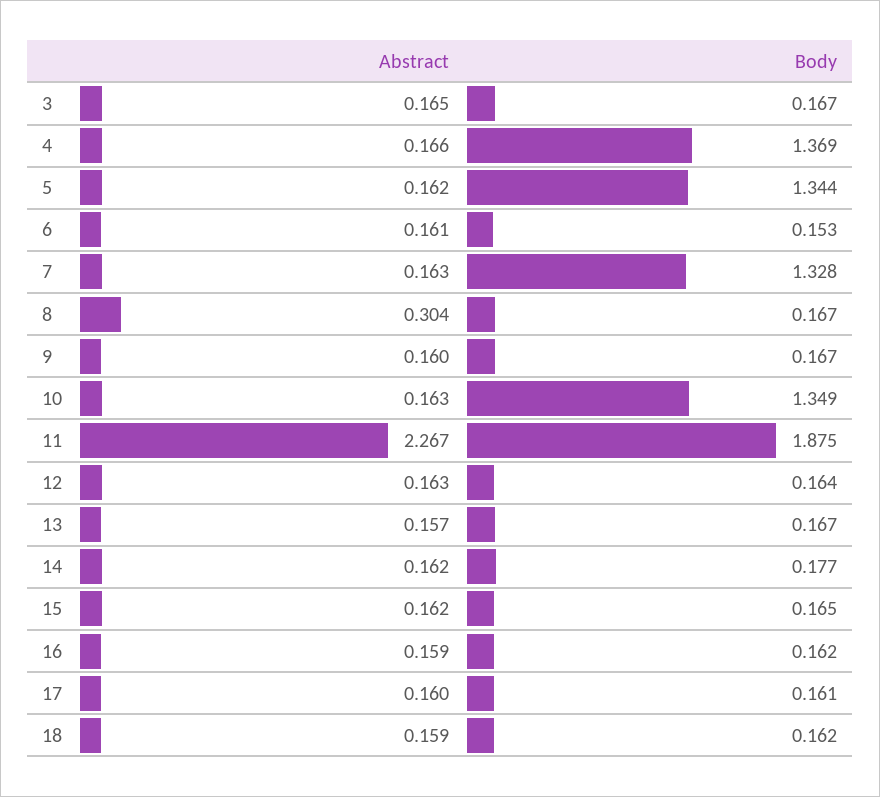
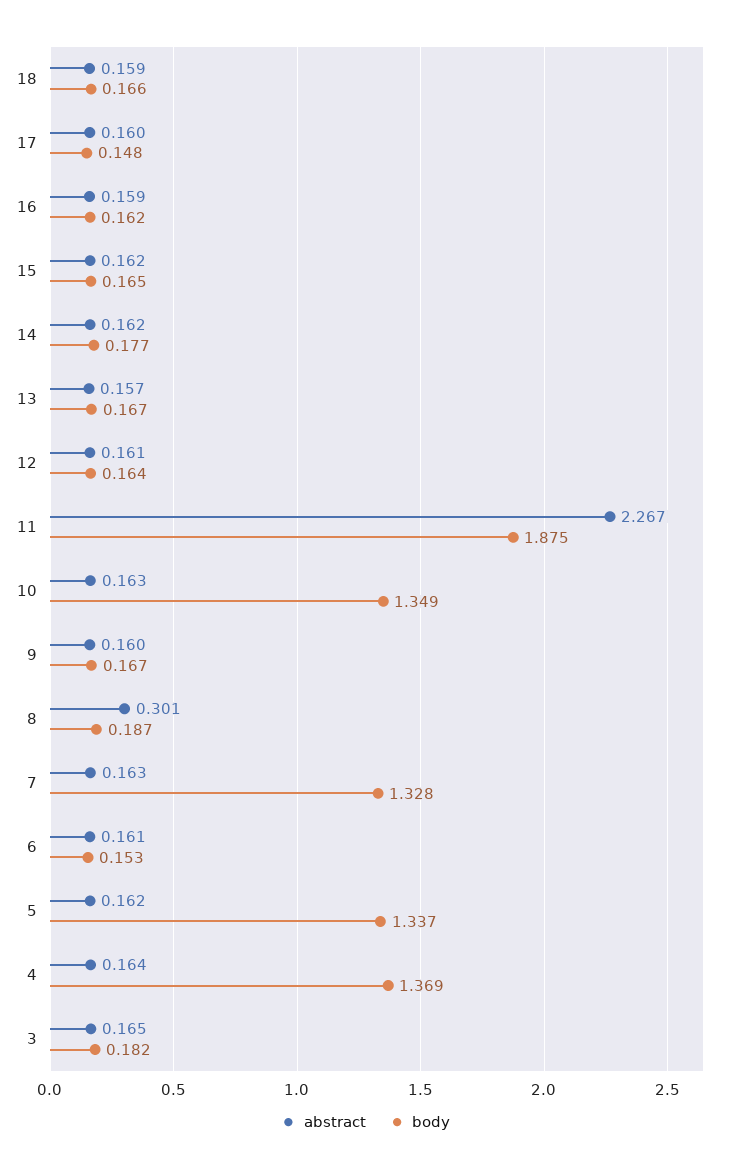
  {
    "Abstract": {
      "3": 0.165,
-     "4": 0.166,
+     "4": 0.164,
      "5": 0.162,
      "6": 0.161,
      "7": 0.163,
-     "8": 0.304,
+     "8": 0.301,
      "9": 0.16,
      "10": 0.163,
      "11": 2.267,
-     "12": 0.163,
+     "12": 0.161,
      "13": 0.157,
      "14": 0.162,
      "15": 0.162,
      "16": 0.159,
      "17": 0.16,
      "18": 0.159
    },
    "Body": {
-     "3": 0.167,
+     "3": 0.182,
      "4": 1.369,
-     "5": 1.344,
+     "5": 1.337,
      "6": 0.153,
      "7": 1.328,
-     "8": 0.167,
+     "8": 0.187,
      "9": 0.167,
      "10": 1.349,
      "11": 1.875,
      "12": 0.164,
      "13": 0.167,
      "14": 0.177,
      "15": 0.165,
      "16": 0.162,
-     "17": 0.161,
+     "17": 0.148,
-     "18": 0.162
+     "18": 0.166
    }
  }

